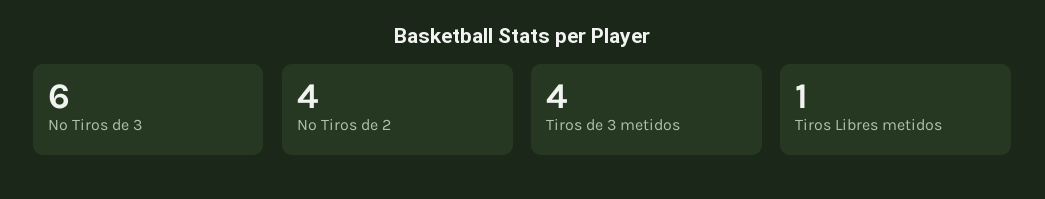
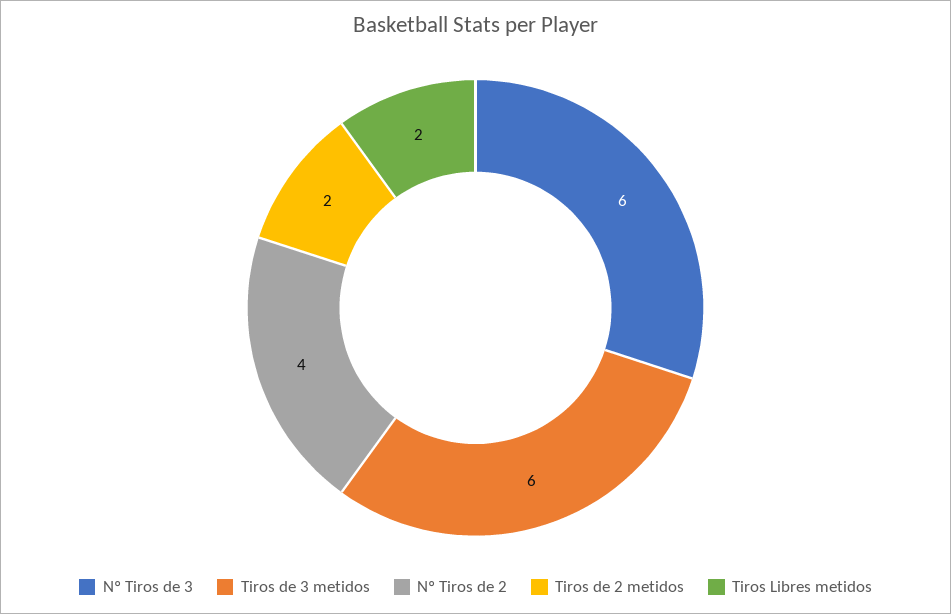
  {
    "Nº Tiros de 3": 6,
    "Nº Tiros de 2": 4,
-   "Tiros de 3 metidos": 4,
+   "Tiros de 3 metidos": 6,
-   "Tiros Libres metidos": 1
+   "Tiros Libres metidos": 2,
+   "Tiros de 2 metidos": 2
  }

